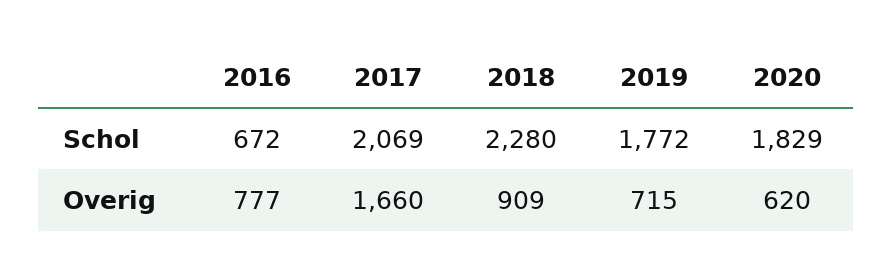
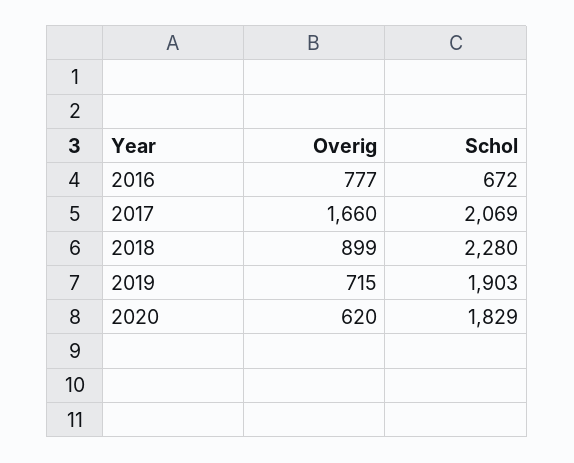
  {
    "2016": {
      "Schol": 672,
      "Overig": 777
    },
    "2017": {
      "Schol": 2069,
      "Overig": 1660
    },
    "2018": {
      "Schol": 2280,
-     "Overig": 909
+     "Overig": 899
    },
    "2019": {
-     "Schol": 1772,
+     "Schol": 1903,
      "Overig": 715
    },
    "2020": {
      "Schol": 1829,
      "Overig": 620
    }
  }

